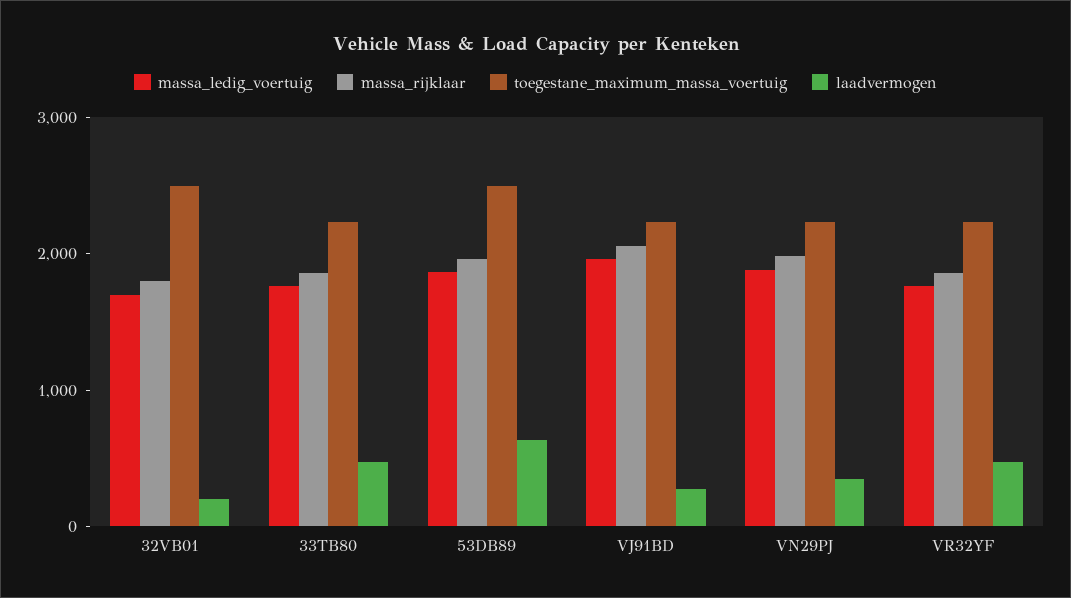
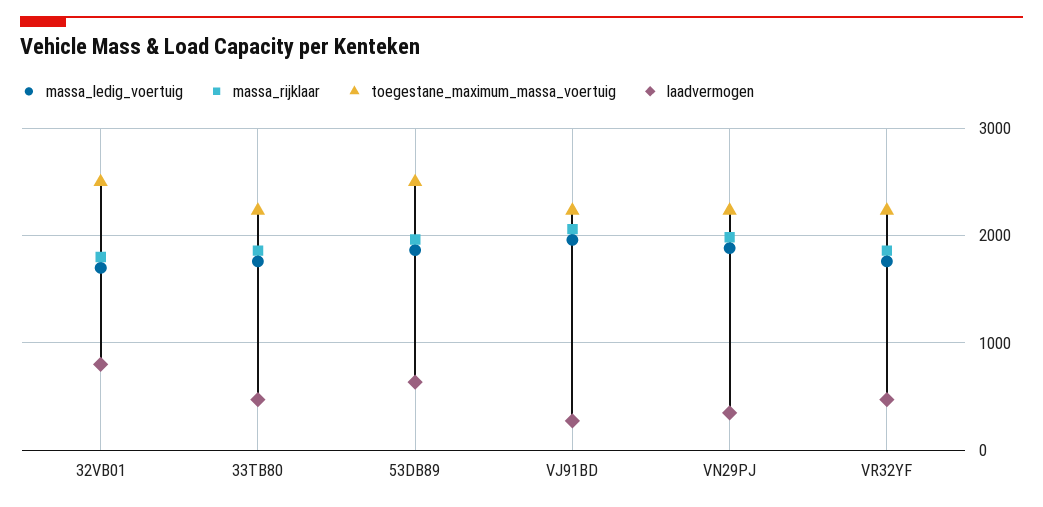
  {
    "massa_ledig_voertuig": {
      "32VB01": 1700,
      "33TB80": 1800,
      "53DB89": 1900,
      "VJ91BD": 2000,
      "VN29PJ": 1900,
      "VR32YF": 1800
    },
    "massa_rijklaar": {
      "32VB01": 1800,
      "33TB80": 1900,
      "53DB89": 2000,
      "VJ91BD": 2100,
      "VN29PJ": 2000,
      "VR32YF": 1900
    },
    "toegestane_maximum_massa_voertuig": {
      "32VB01": 2500,
      "33TB80": 2200,
      "53DB89": 2500,
      "VJ91BD": 2200,
      "VN29PJ": 2200,
      "VR32YF": 2200
    },
    "laadvermogen": {
-     "32VB01": 200,
+     "32VB01": 800,
      "33TB80": 500,
      "53DB89": 600,
      "VJ91BD": 300,
      "VN29PJ": 300,
      "VR32YF": 500
    }
  }

